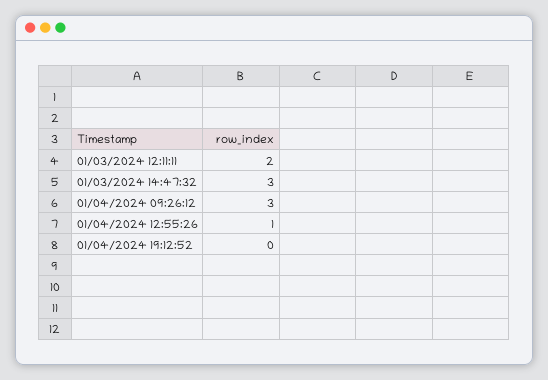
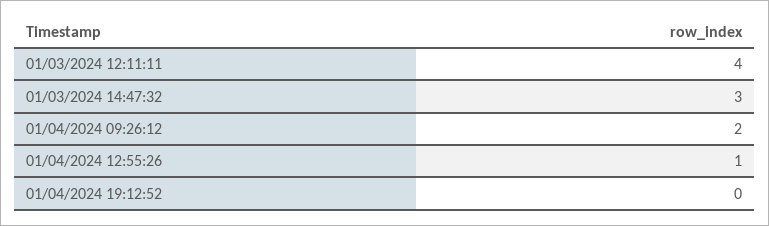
  {
-   "01/03/2024 12:11:11": 2,
+   "01/03/2024 12:11:11": 4,
    "01/03/2024 14:47:32": 3,
-   "01/04/2024 09:26:12": 3,
+   "01/04/2024 09:26:12": 2,
    "01/04/2024 12:55:26": 1,
    "01/04/2024 19:12:52": 0
  }

